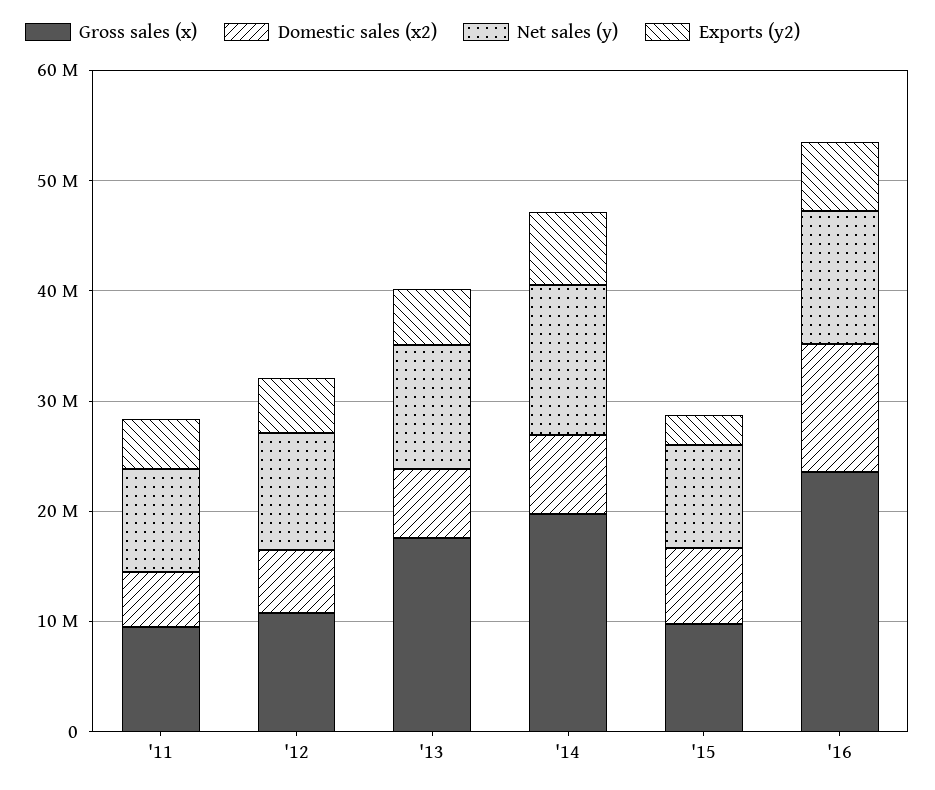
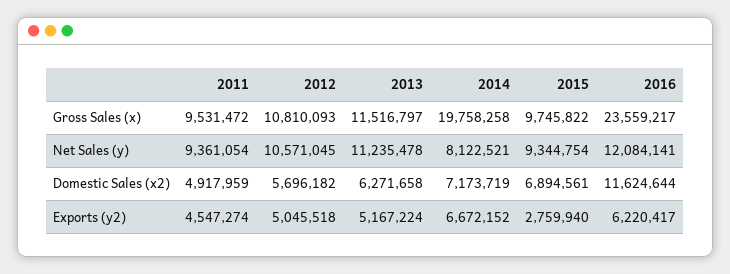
  {
    "Gross sales (x)": {
      "'11": 9531472,
      "'12": 10810093,
-     "'13": 18000000,
+     "'13": 11516797,
      "'14": 19758258,
      "'15": 9745822,
      "'16": 23559217
    },
    "Domestic sales (x2)": {
      "'11": 4917959,
      "'12": 5696182,
      "'13": 6271658,
      "'14": 7173719,
      "'15": 6894561,
      "'16": 11624644
    },
    "Net sales (y)": {
      "'11": 9361054,
      "'12": 10571045,
      "'13": 11235478,
-     "'14": 14000000,
+     "'14": 8122521,
      "'15": 9344754,
      "'16": 12084141
    },
    "Exports (y2)": {
      "'11": 4547274,
      "'12": 5045518,
      "'13": 5167224,
      "'14": 6672152,
      "'15": 2759940,
      "'16": 6220417
    }
  }

